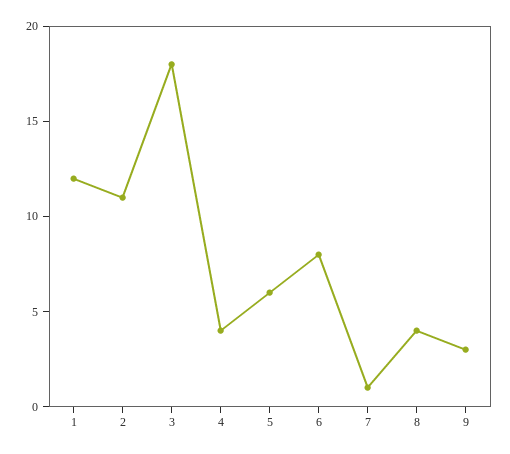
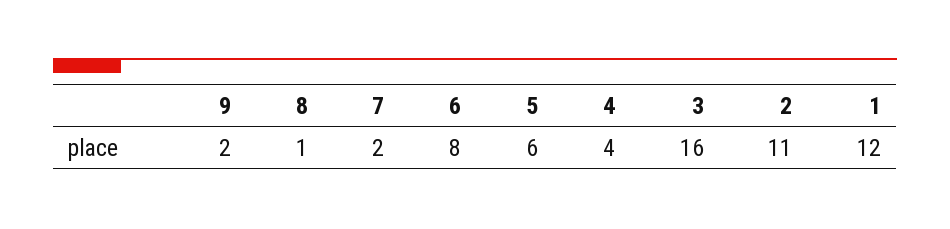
  {
    "1": 12,
    "2": 11,
-   "3": 18,
+   "3": 16,
    "4": 4,
    "5": 6,
    "6": 8,
-   "7": 1,
+   "7": 2,
-   "8": 4,
+   "8": 1,
-   "9": 3
+   "9": 2
  }

